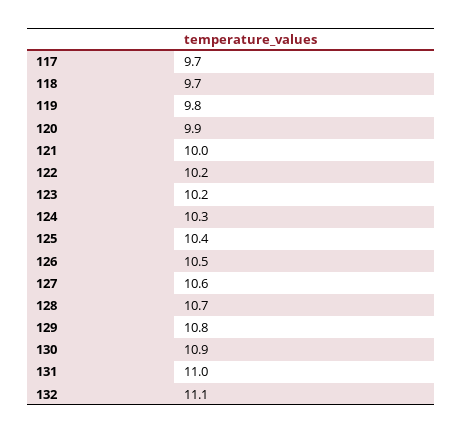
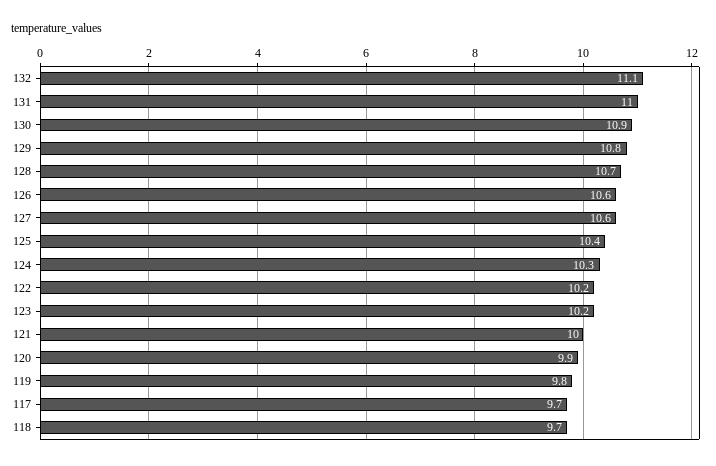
  {
    "117": 9.7,
    "118": 9.7,
    "119": 9.8,
    "120": 9.9,
    "121": 10,
    "122": 10.2,
    "123": 10.2,
    "124": 10.3,
    "125": 10.4,
-   "126": 10.5,
+   "126": 10.6,
    "127": 10.6,
    "128": 10.7,
    "129": 10.8,
    "130": 10.9,
    "131": 11,
    "132": 11.1
  }

